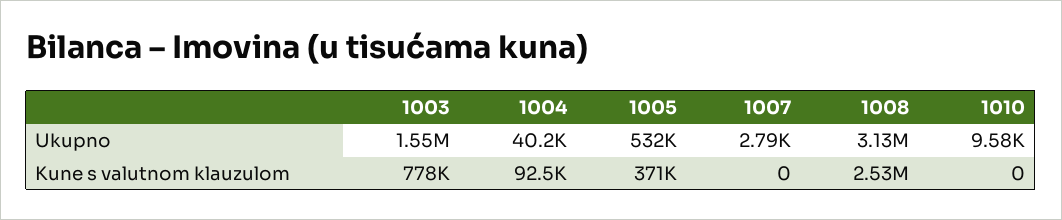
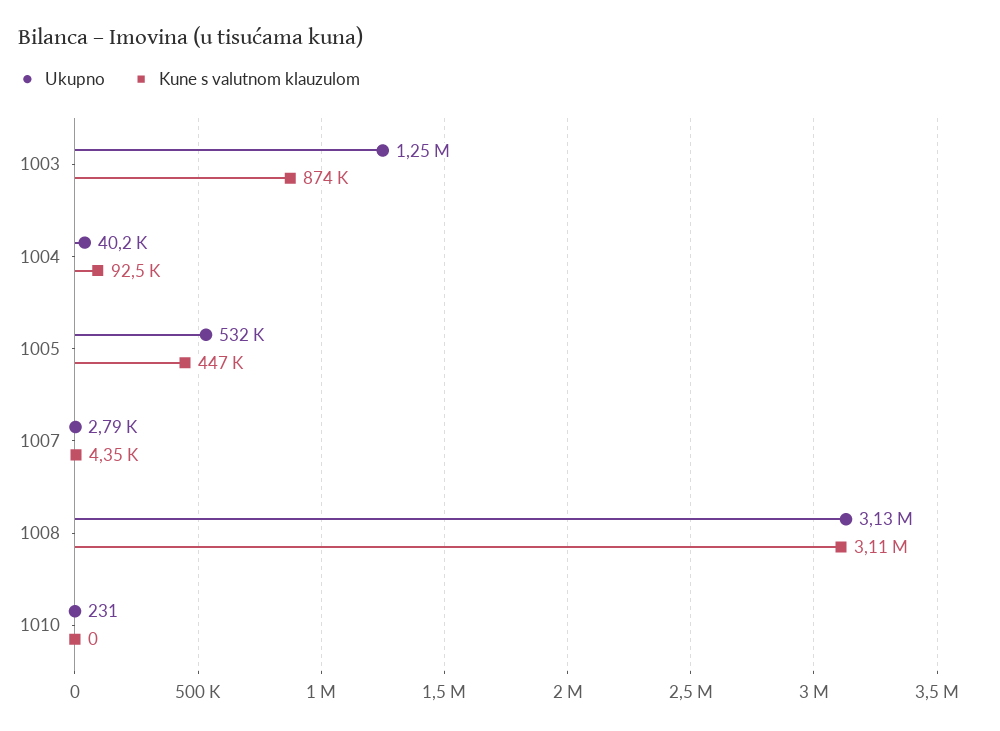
  {
    "Ukupno": {
-     "1003": 1550000,
+     "1003": 1250000,
      "1004": 40200,
      "1005": 532000,
      "1007": 2790,
      "1008": 3130000,
-     "1010": 9580
+     "1010": 231
    },
    "Kune s valutnom klauzulom": {
-     "1003": 778000,
+     "1003": 874000,
      "1004": 92500,
-     "1005": 371000,
+     "1005": 447000,
-     "1007": 0,
+     "1007": 4350,
-     "1008": 2530000,
+     "1008": 3110000,
      "1010": 0
    }
  }

